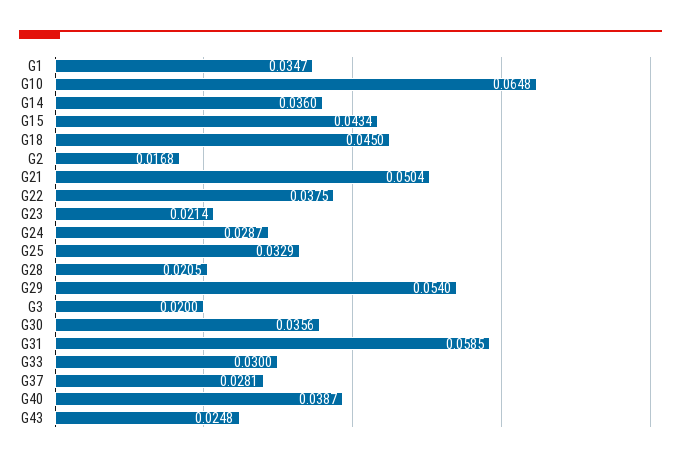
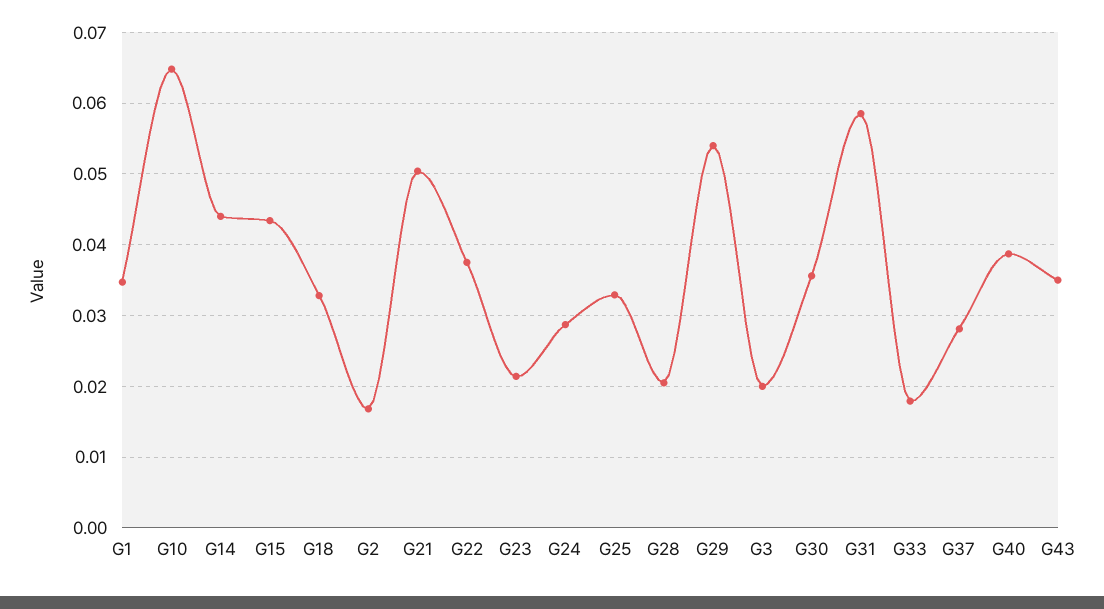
  {
    "G1": 0.0347,
    "G10": 0.0648,
-   "G14": 0.036,
+   "G14": 0.044,
    "G15": 0.0434,
-   "G18": 0.045,
+   "G18": 0.033,
    "G2": 0.0168,
    "G21": 0.0504,
    "G22": 0.0375,
    "G23": 0.0214,
    "G24": 0.0287,
    "G25": 0.0329,
    "G28": 0.0205,
    "G29": 0.054,
    "G3": 0.02,
    "G30": 0.0356,
    "G31": 0.0585,
-   "G33": 0.03,
+   "G33": 0.018,
    "G37": 0.0281,
    "G40": 0.0387,
-   "G43": 0.0248
+   "G43": 0.035
  }

